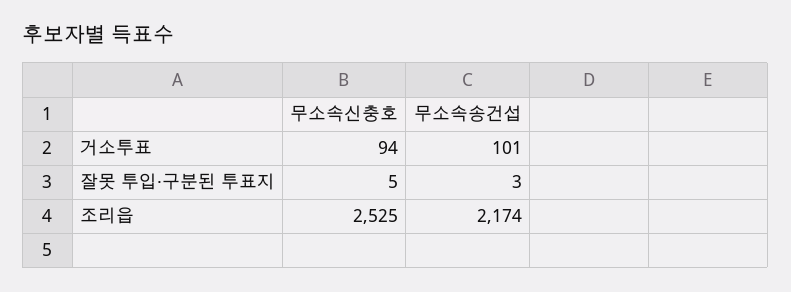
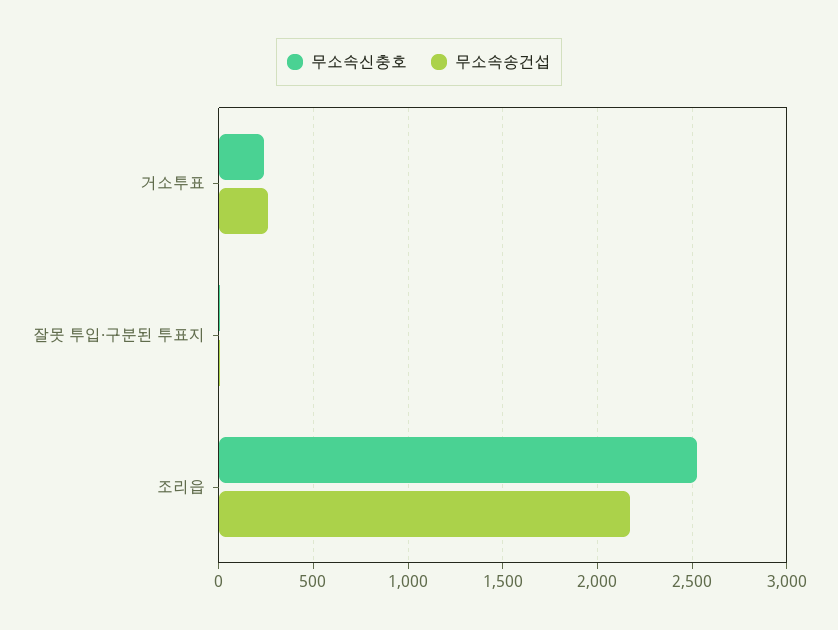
  {
    "무소속신충호": {
-     "거소투표": 94,
+     "거소투표": 250,
      "잘못 투입·구분된 투표지": 5,
      "조리읍": 2525
    },
    "무소속송건섭": {
-     "거소투표": 101,
+     "거소투표": 250,
      "잘못 투입·구분된 투표지": 3,
      "조리읍": 2174
    }
  }

